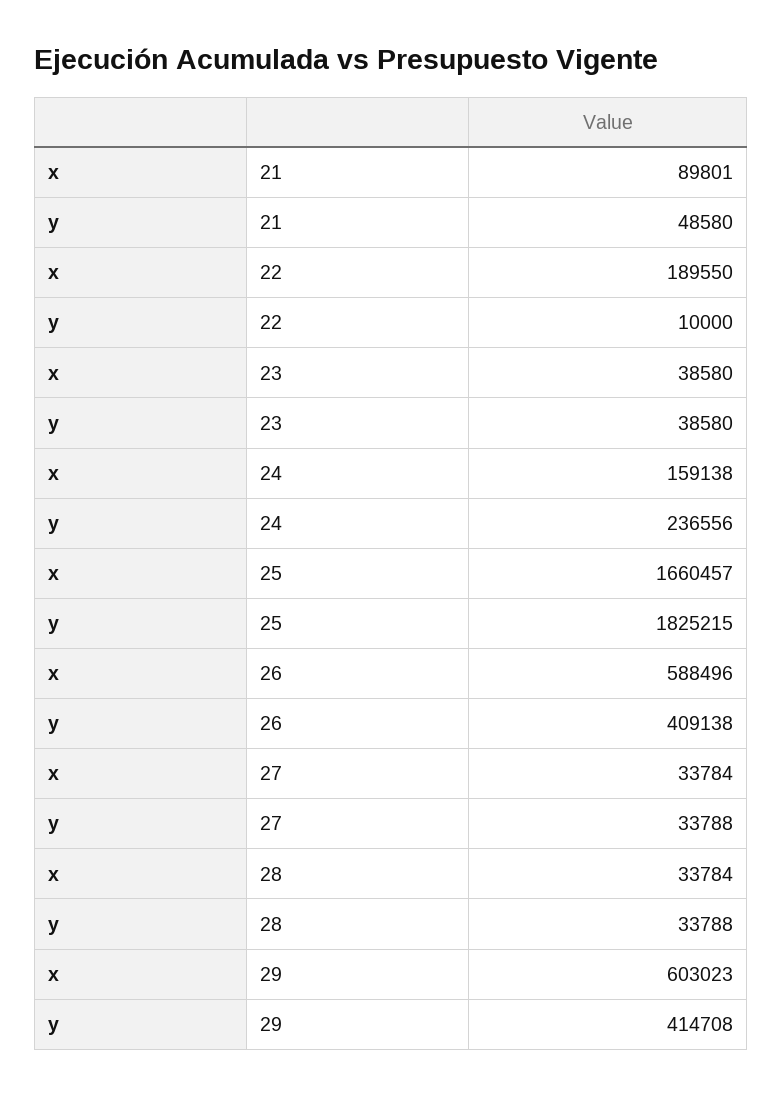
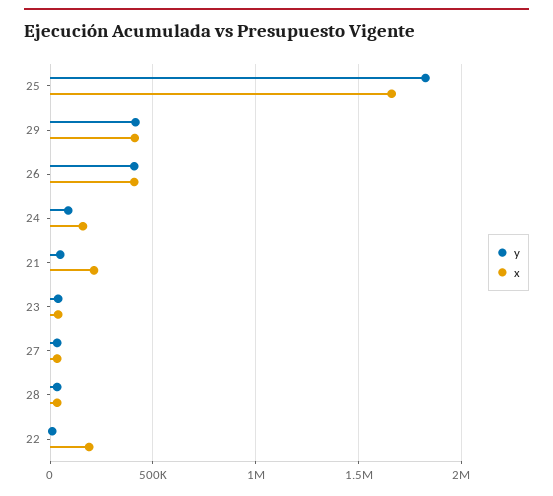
  {
    "x": {
-     "21": 89801,
+     "21": 200000,
      "22": 189550,
      "23": 38580,
      "24": 159138,
      "25": 1660457,
-     "26": 588496,
+     "26": 400000,
      "27": 33784,
      "28": 33784,
-     "29": 603023
+     "29": 400000
    },
    "y": {
      "21": 48580,
      "22": 10000,
      "23": 38580,
-     "24": 236556,
+     "24": 100000,
      "25": 1825215,
      "26": 409138,
      "27": 33788,
      "28": 33788,
      "29": 414708
    }
  }

